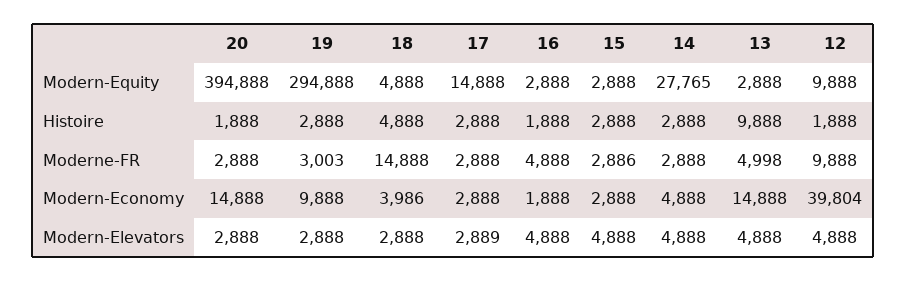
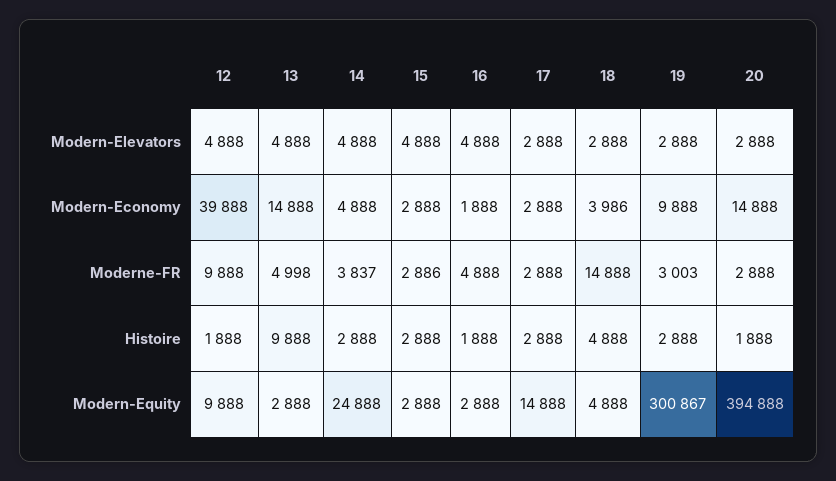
  {
    "20": {
      "Modern-Equity": 394888,
      "Histoire": 1888,
      "Moderne-FR": 2888,
      "Modern-Economy": 14888,
      "Modern-Elevators": 2888
    },
    "19": {
-     "Modern-Equity": 294888,
+     "Modern-Equity": 300867,
      "Histoire": 2888,
      "Moderne-FR": 3003,
      "Modern-Economy": 9888,
      "Modern-Elevators": 2888
    },
    "18": {
      "Modern-Equity": 4888,
      "Histoire": 4888,
      "Moderne-FR": 14888,
      "Modern-Economy": 3986,
      "Modern-Elevators": 2888
    },
    "17": {
      "Modern-Equity": 14888,
      "Histoire": 2888,
      "Moderne-FR": 2888,
      "Modern-Economy": 2888,
-     "Modern-Elevators": 2889
+     "Modern-Elevators": 2888
    },
    "16": {
      "Modern-Equity": 2888,
      "Histoire": 1888,
      "Moderne-FR": 4888,
      "Modern-Economy": 1888,
      "Modern-Elevators": 4888
    },
    "15": {
      "Modern-Equity": 2888,
      "Histoire": 2888,
      "Moderne-FR": 2886,
      "Modern-Economy": 2888,
      "Modern-Elevators": 4888
    },
    "14": {
-     "Modern-Equity": 27765,
+     "Modern-Equity": 24888,
      "Histoire": 2888,
-     "Moderne-FR": 2888,
+     "Moderne-FR": 3837,
      "Modern-Economy": 4888,
      "Modern-Elevators": 4888
    },
    "13": {
      "Modern-Equity": 2888,
      "Histoire": 9888,
      "Moderne-FR": 4998,
      "Modern-Economy": 14888,
      "Modern-Elevators": 4888
    },
    "12": {
      "Modern-Equity": 9888,
      "Histoire": 1888,
      "Moderne-FR": 9888,
-     "Modern-Economy": 39804,
+     "Modern-Economy": 39888,
      "Modern-Elevators": 4888
    }
  }

